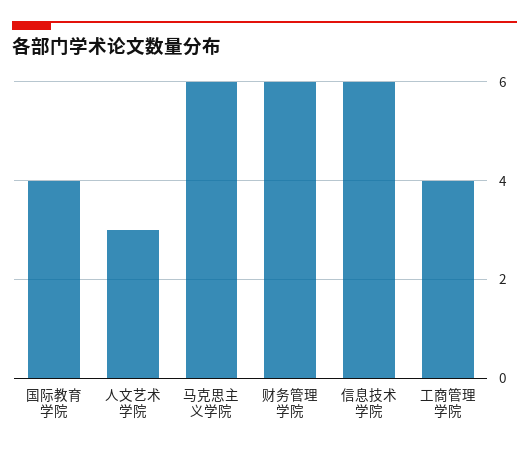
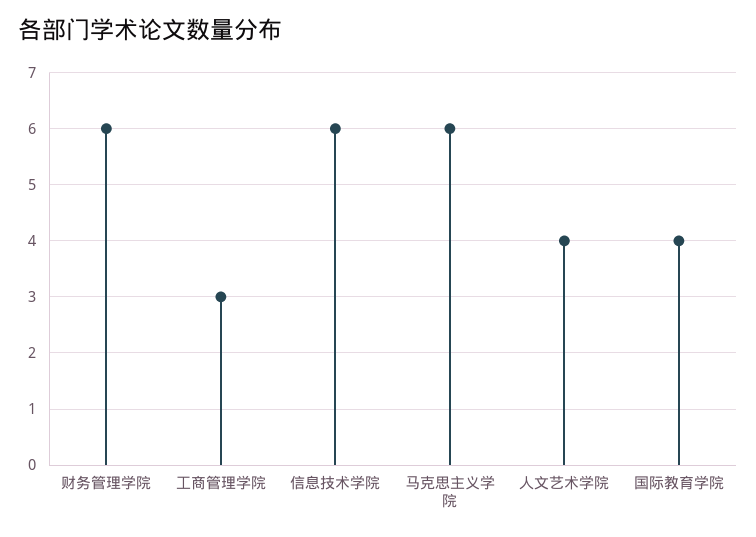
  {
    "国际教育学院": 4,
-   "人文艺术学院": 3,
+   "人文艺术学院": 4,
    "马克思主义学院": 6,
    "财务管理学院": 6,
    "信息技术学院": 6,
-   "工商管理学院": 4
+   "工商管理学院": 3
  }

